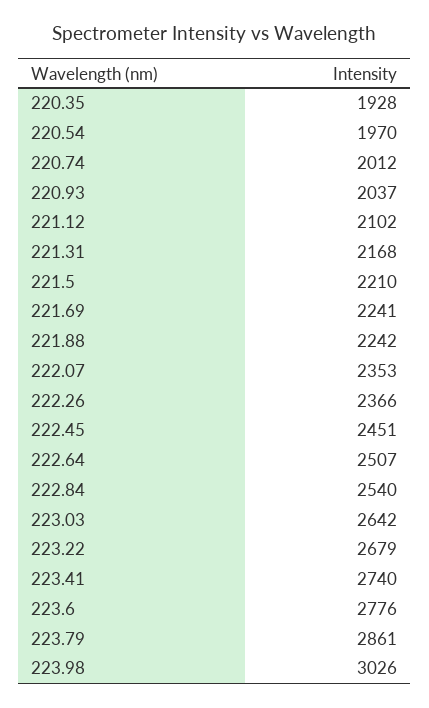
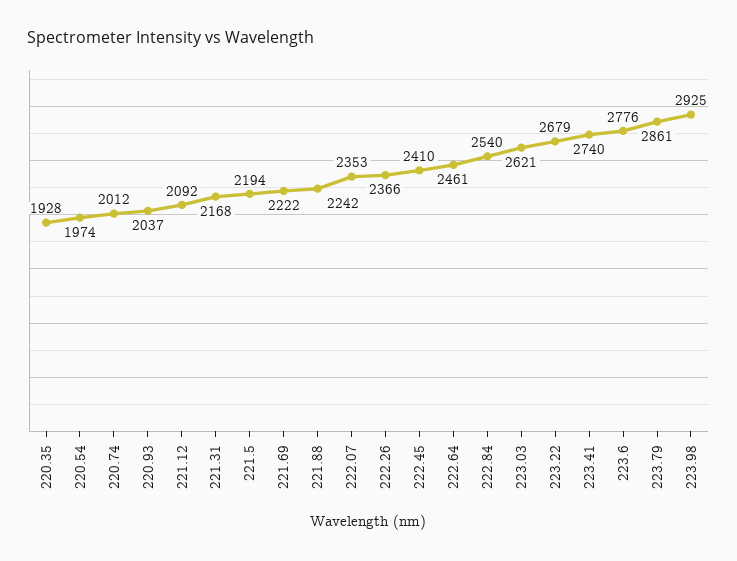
  {
    "220.35": 1928,
-   "220.54": 1970,
+   "220.54": 1974,
    "220.74": 2012,
    "220.93": 2037,
-   "221.12": 2102,
+   "221.12": 2092,
    "221.31": 2168,
-   "221.5": 2210,
+   "221.5": 2194,
-   "221.69": 2241,
+   "221.69": 2222,
    "221.88": 2242,
    "222.07": 2353,
    "222.26": 2366,
-   "222.45": 2451,
+   "222.45": 2410,
-   "222.64": 2507,
+   "222.64": 2461,
    "222.84": 2540,
-   "223.03": 2642,
+   "223.03": 2621,
    "223.22": 2679,
    "223.41": 2740,
    "223.6": 2776,
    "223.79": 2861,
-   "223.98": 3026
+   "223.98": 2925
  }

